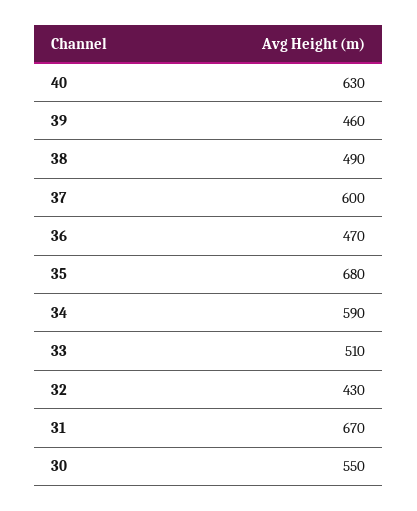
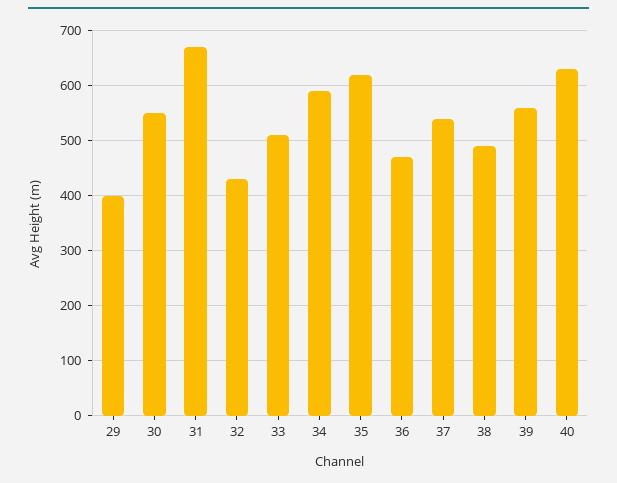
  {
    "40": 630,
-   "39": 460,
+   "39": 560,
    "38": 490,
-   "37": 600,
+   "37": 540,
    "36": 470,
-   "35": 680,
+   "35": 620,
    "34": 590,
    "33": 510,
    "32": 430,
    "31": 670,
-   "30": 550
+   "30": 550,
+   "29": 400
  }

